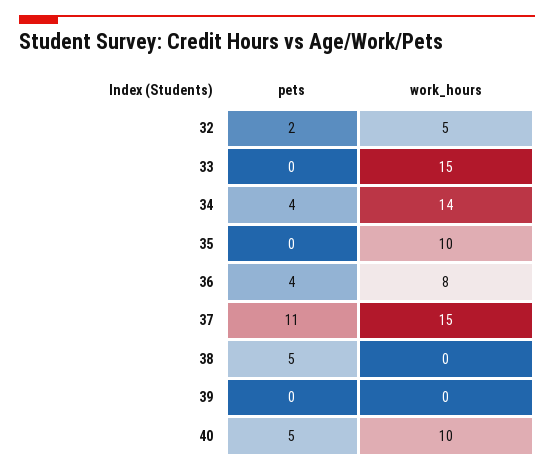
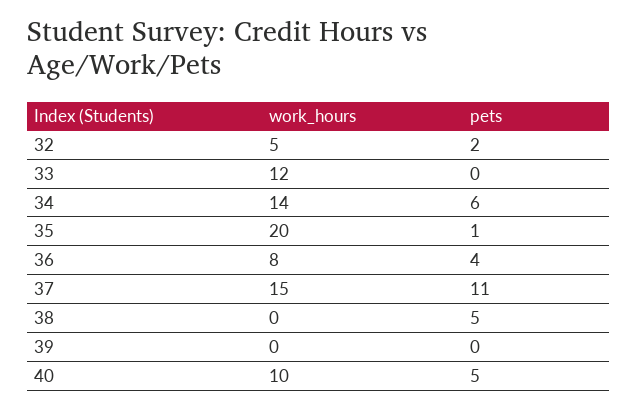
  {
    "pets": {
      "32": 2,
      "33": 0,
-     "34": 4,
+     "34": 6,
-     "35": 0,
+     "35": 1,
      "36": 4,
      "37": 11,
      "38": 5,
      "39": 0,
      "40": 5
    },
    "work_hours": {
      "32": 5,
-     "33": 15,
+     "33": 12,
      "34": 14,
-     "35": 10,
+     "35": 20,
      "36": 8,
      "37": 15,
      "38": 0,
      "39": 0,
      "40": 10
    }
  }

